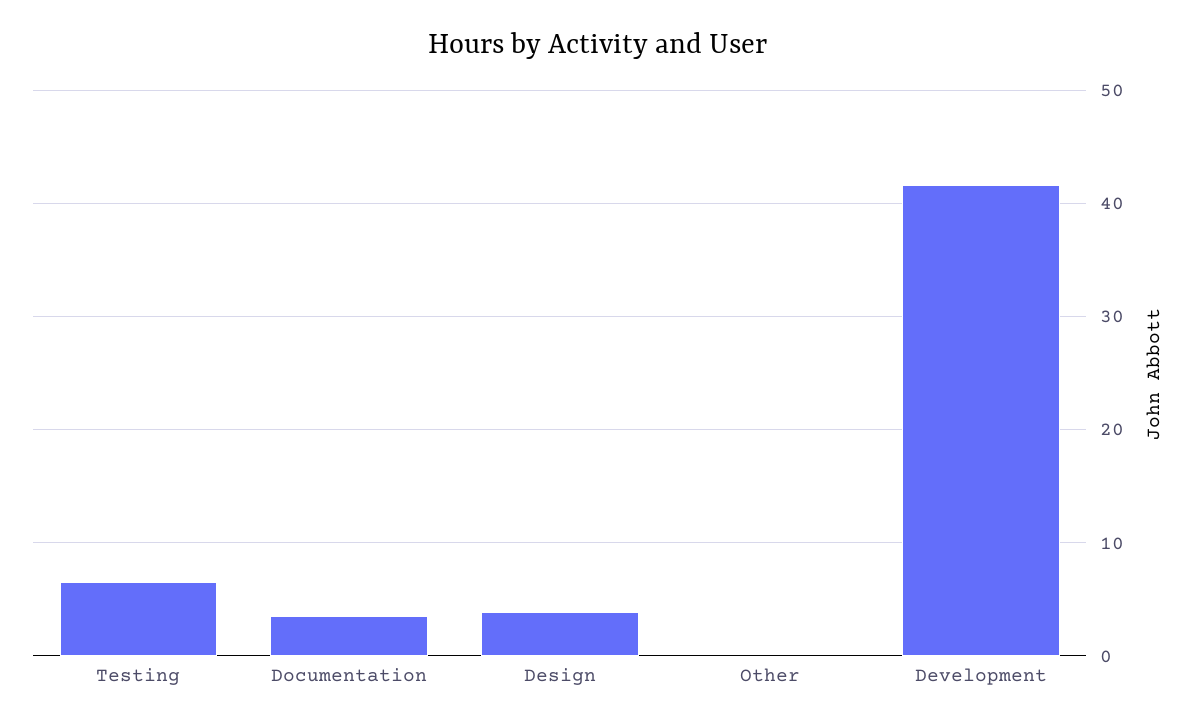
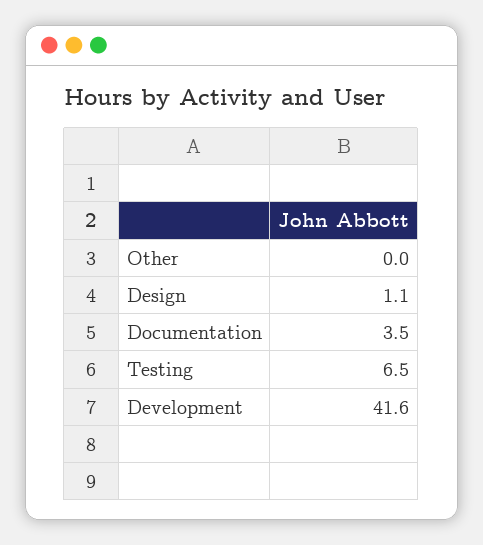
  {
    "Testing": 6.5,
    "Documentation": 3.5,
-   "Design": 4,
+   "Design": 1.1,
    "Other": 0,
    "Development": 41.6
  }

